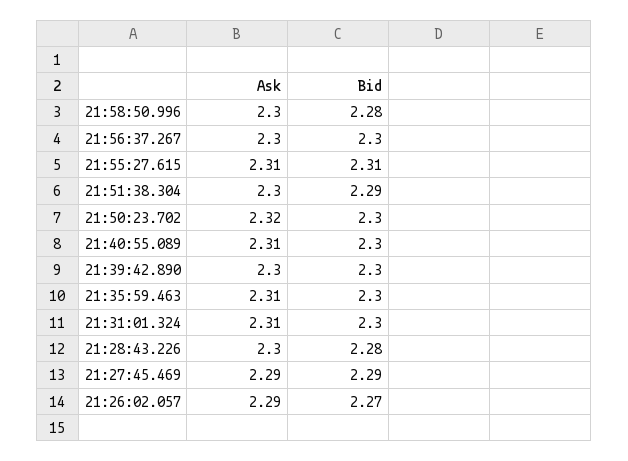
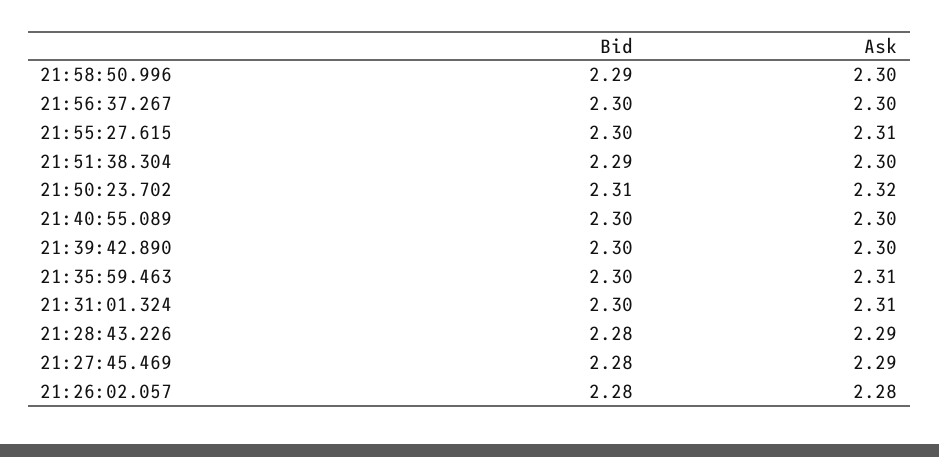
  {
    "Ask": {
      "21:58:50.996": 2.3,
      "21:56:37.267": 2.3,
      "21:55:27.615": 2.31,
      "21:51:38.304": 2.3,
      "21:50:23.702": 2.32,
-     "21:40:55.089": 2.31,
+     "21:40:55.089": 2.3,
      "21:39:42.890": 2.3,
      "21:35:59.463": 2.31,
      "21:31:01.324": 2.31,
-     "21:28:43.226": 2.3,
+     "21:28:43.226": 2.29,
      "21:27:45.469": 2.29,
-     "21:26:02.057": 2.29
+     "21:26:02.057": 2.28
    },
    "Bid": {
-     "21:58:50.996": 2.28,
+     "21:58:50.996": 2.29,
      "21:56:37.267": 2.3,
-     "21:55:27.615": 2.31,
+     "21:55:27.615": 2.3,
      "21:51:38.304": 2.29,
-     "21:50:23.702": 2.3,
+     "21:50:23.702": 2.31,
      "21:40:55.089": 2.3,
      "21:39:42.890": 2.3,
      "21:35:59.463": 2.3,
      "21:31:01.324": 2.3,
      "21:28:43.226": 2.28,
-     "21:27:45.469": 2.29,
+     "21:27:45.469": 2.28,
-     "21:26:02.057": 2.27
+     "21:26:02.057": 2.28
    }
  }

